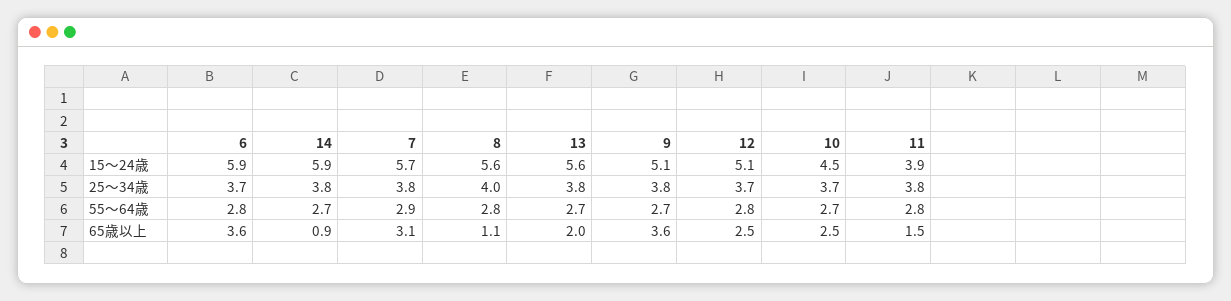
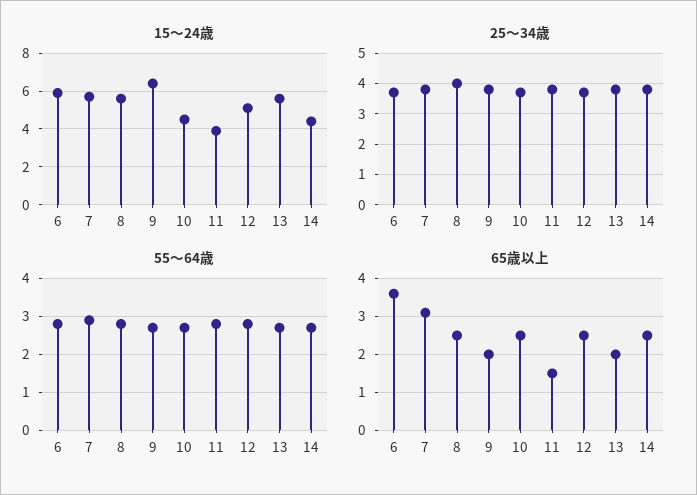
  {
    "15～24歳": {
      "6": 5.9,
-     "14": 5.9,
+     "14": 4.5,
      "7": 5.7,
      "8": 5.6,
      "13": 5.6,
-     "9": 5.1,
+     "9": 6.5,
      "12": 5.1,
      "10": 4.5,
      "11": 3.9
    },
    "25～34歳": {
      "6": 3.7,
      "14": 3.8,
      "7": 3.8,
      "8": 4,
      "13": 3.8,
      "9": 3.8,
      "12": 3.7,
      "10": 3.7,
      "11": 3.8
    },
    "55～64歳": {
      "6": 2.8,
      "14": 2.7,
      "7": 2.9,
      "8": 2.8,
      "13": 2.7,
      "9": 2.7,
      "12": 2.8,
      "10": 2.7,
      "11": 2.8
    },
    "65歳以上": {
      "6": 3.6,
-     "14": 0.9,
+     "14": 2.5,
      "7": 3.1,
-     "8": 1.1,
+     "8": 2.5,
      "13": 2,
-     "9": 3.6,
+     "9": 2,
      "12": 2.5,
      "10": 2.5,
      "11": 1.5
    }
  }

